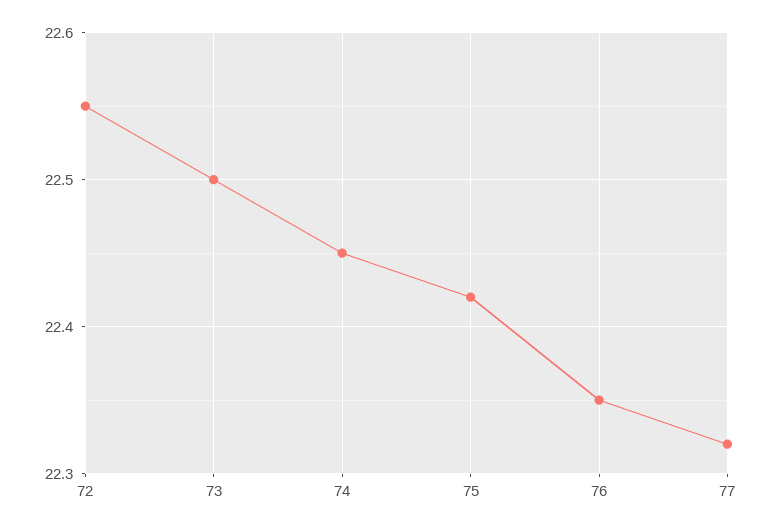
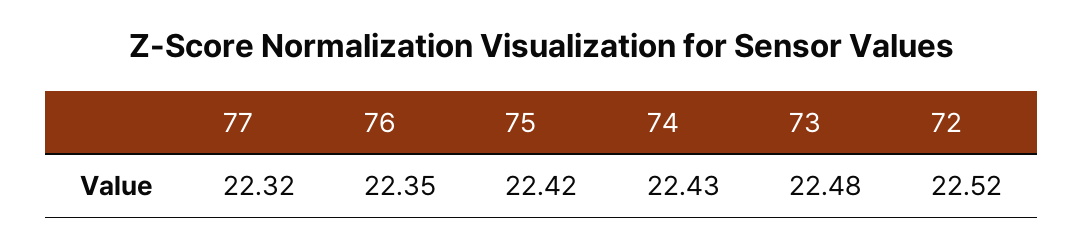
  {
-   "72": 22.55,
+   "72": 22.52,
-   "73": 22.5,
+   "73": 22.48,
-   "74": 22.45,
+   "74": 22.43,
    "75": 22.42,
    "76": 22.35,
    "77": 22.32
  }

